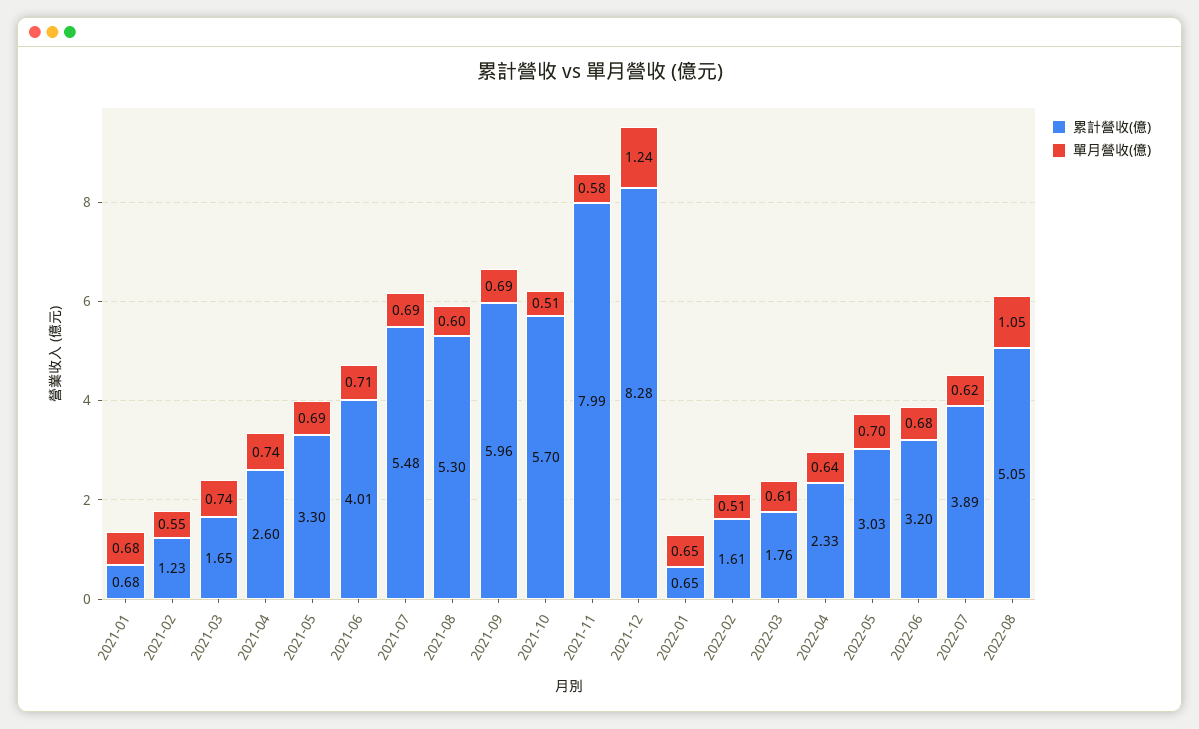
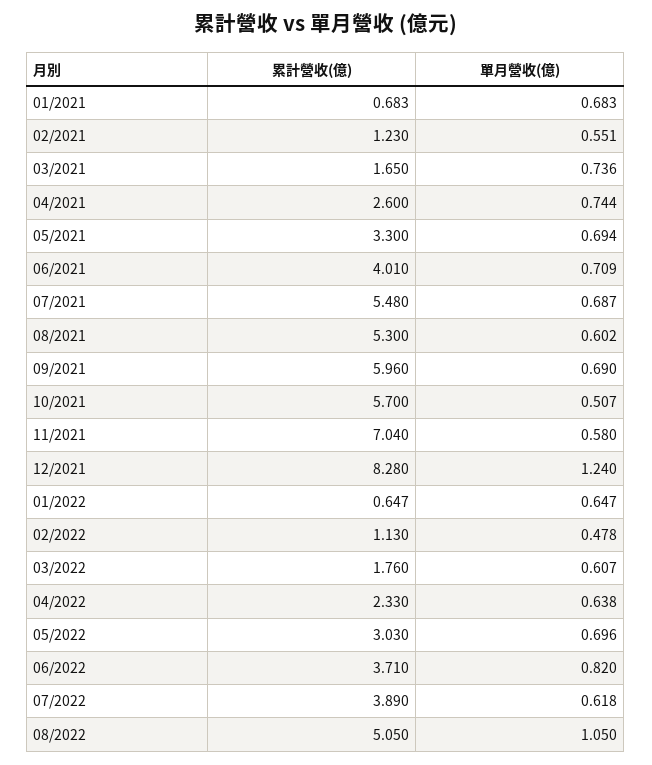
  {
    "累計營收(億)": {
      "2021-01": 0.683,
      "2021-02": 1.23,
      "2021-03": 1.65,
      "2021-04": 2.6,
      "2021-05": 3.3,
      "2021-06": 4.01,
      "2021-07": 5.48,
      "2021-08": 5.3,
      "2021-09": 5.96,
      "2021-10": 5.7,
-     "2021-11": 7.99,
+     "2021-11": 7.04,
      "2021-12": 8.28,
      "2022-01": 0.647,
-     "2022-02": 1.61,
+     "2022-02": 1.13,
      "2022-03": 1.76,
      "2022-04": 2.33,
      "2022-05": 3.03,
-     "2022-06": 3.2,
+     "2022-06": 3.71,
      "2022-07": 3.89,
      "2022-08": 5.05
    },
    "單月營收(億)": {
      "2021-01": 0.683,
      "2021-02": 0.551,
      "2021-03": 0.736,
      "2021-04": 0.744,
      "2021-05": 0.694,
      "2021-06": 0.709,
      "2021-07": 0.687,
      "2021-08": 0.602,
      "2021-09": 0.69,
      "2021-10": 0.507,
      "2021-11": 0.58,
      "2021-12": 1.24,
      "2022-01": 0.647,
-     "2022-02": 0.51,
+     "2022-02": 0.478,
      "2022-03": 0.607,
      "2022-04": 0.638,
      "2022-05": 0.696,
-     "2022-06": 0.68,
+     "2022-06": 0.82,
      "2022-07": 0.618,
      "2022-08": 1.05
    }
  }

